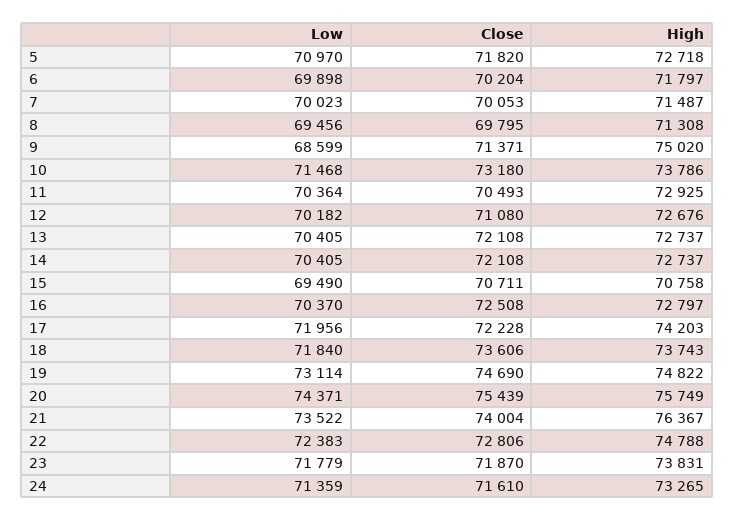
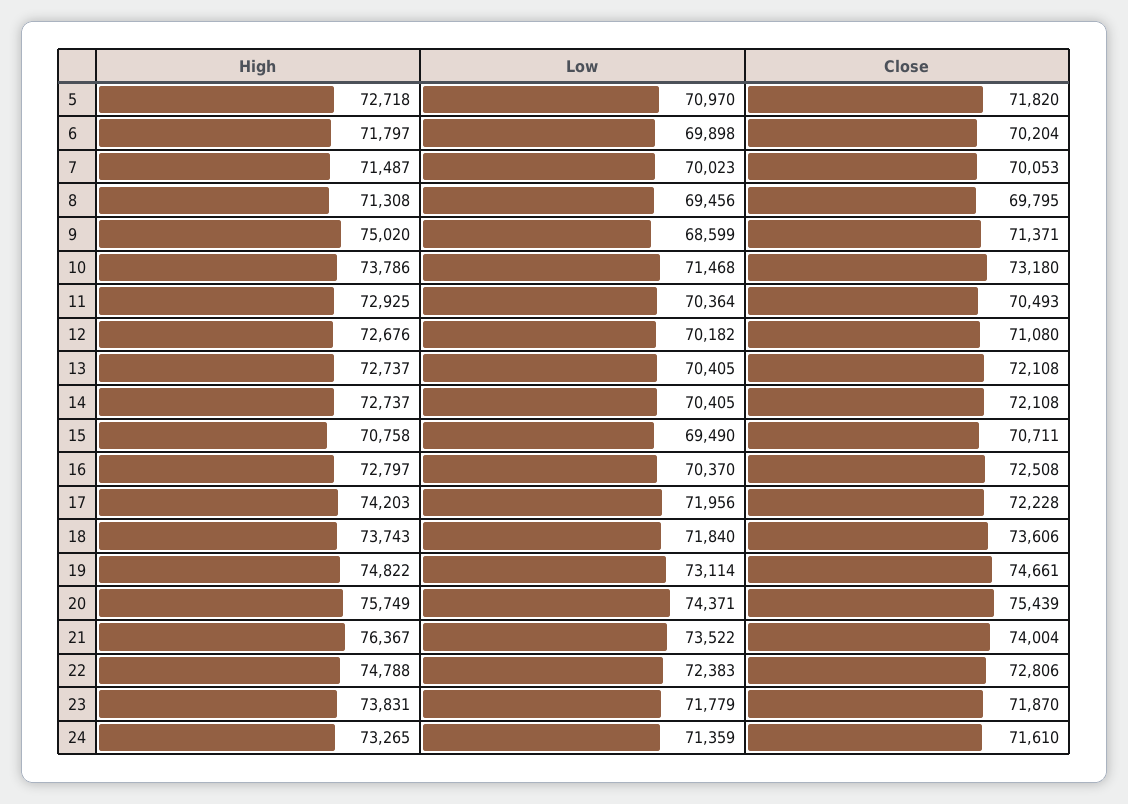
  {
    "Low": {
      "5": 70970,
      "6": 69898,
      "7": 70023,
      "8": 69456,
      "9": 68599,
      "10": 71468,
      "11": 70364,
      "12": 70182,
      "13": 70405,
      "14": 70405,
      "15": 69490,
      "16": 70370,
      "17": 71956,
      "18": 71840,
      "19": 73114,
      "20": 74371,
      "21": 73522,
      "22": 72383,
      "23": 71779,
      "24": 71359
    },
    "Close": {
      "5": 71820,
      "6": 70204,
      "7": 70053,
      "8": 69795,
      "9": 71371,
      "10": 73180,
      "11": 70493,
      "12": 71080,
      "13": 72108,
      "14": 72108,
      "15": 70711,
      "16": 72508,
      "17": 72228,
      "18": 73606,
-     "19": 74690,
+     "19": 74661,
      "20": 75439,
      "21": 74004,
      "22": 72806,
      "23": 71870,
      "24": 71610
    },
    "High": {
      "5": 72718,
      "6": 71797,
      "7": 71487,
      "8": 71308,
      "9": 75020,
      "10": 73786,
      "11": 72925,
      "12": 72676,
      "13": 72737,
      "14": 72737,
      "15": 70758,
      "16": 72797,
      "17": 74203,
      "18": 73743,
      "19": 74822,
      "20": 75749,
      "21": 76367,
      "22": 74788,
      "23": 73831,
      "24": 73265
    }
  }

